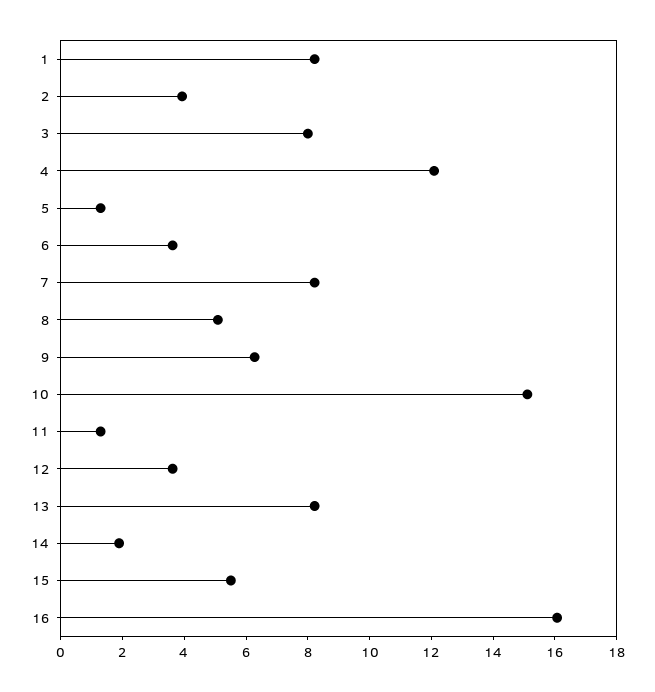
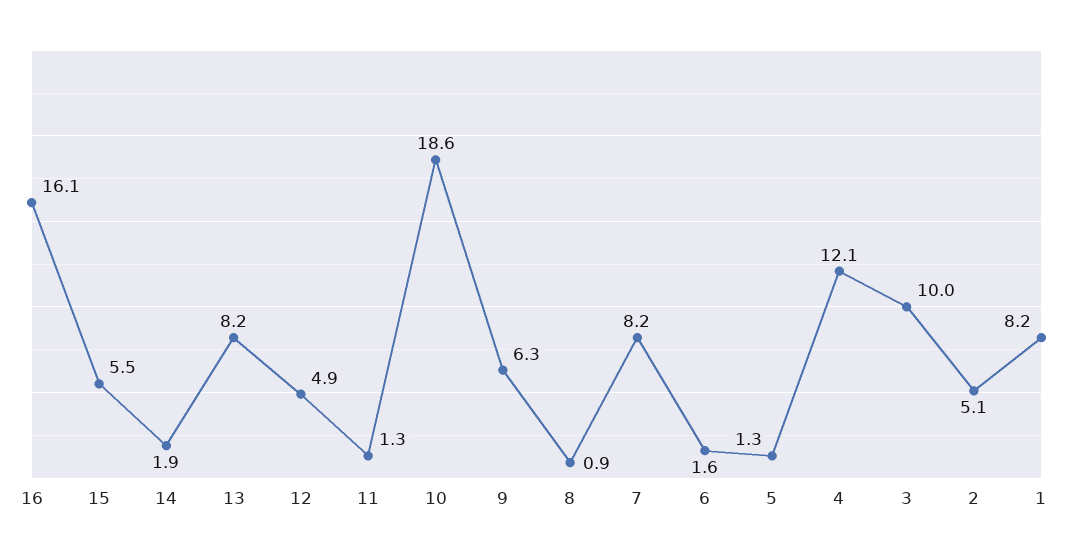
  {
    "1": 8.2,
-   "2": 4,
+   "2": 5.1,
-   "3": 8,
+   "3": 10,
    "4": 12.1,
    "5": 1.3,
-   "6": 3.5,
+   "6": 1.6,
    "7": 8.2,
-   "8": 5,
+   "8": 0.9,
    "9": 6.3,
-   "10": 15,
+   "10": 18.6,
    "11": 1.3,
-   "12": 3.5,
+   "12": 4.9,
    "13": 8.2,
    "14": 1.9,
    "15": 5.5,
    "16": 16.1
  }

